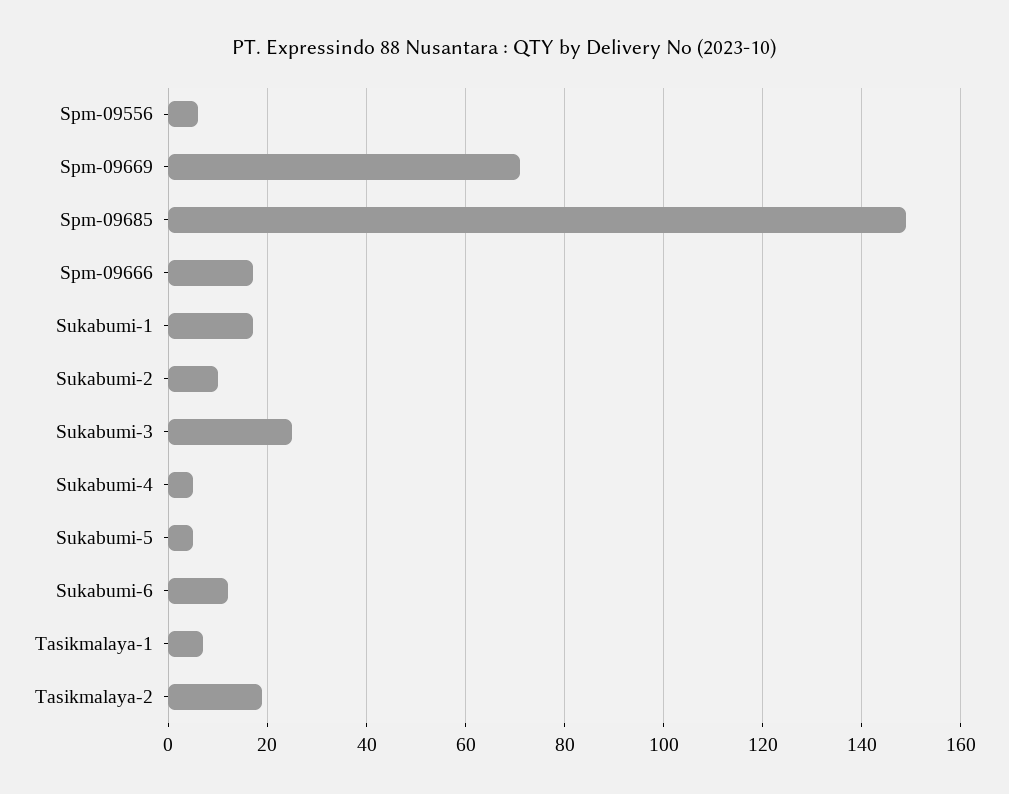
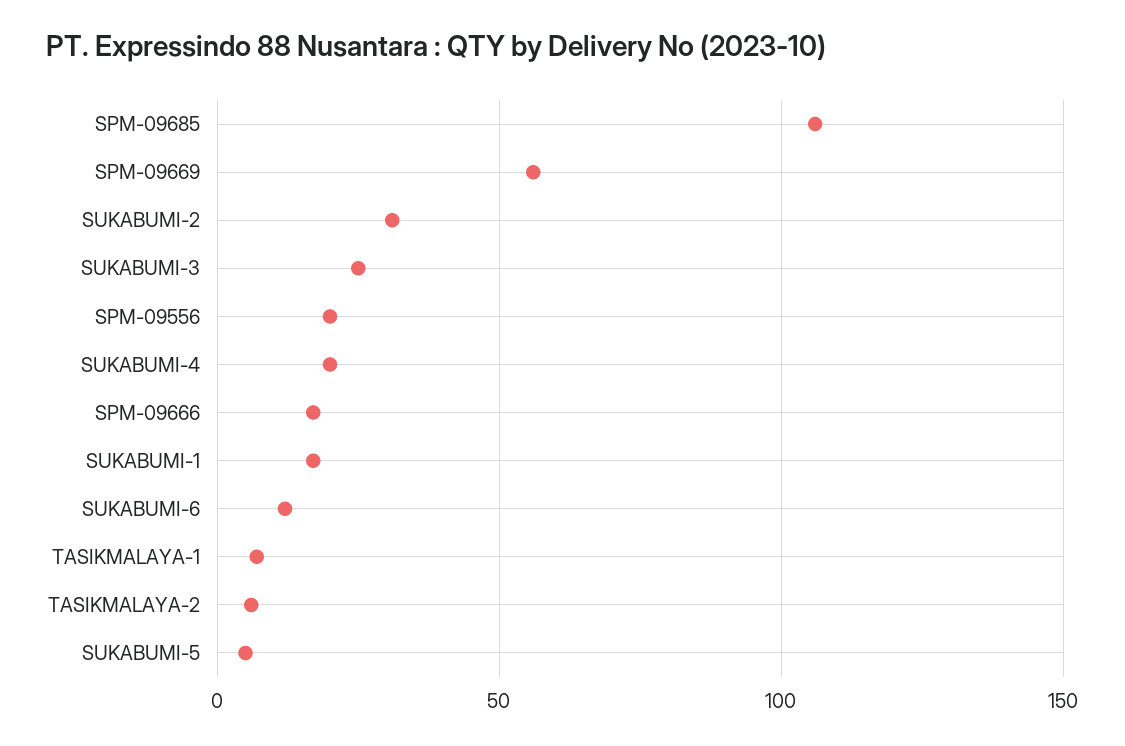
  {
-   "Spm-09556": 5,
+   "Spm-09556": 20,
-   "Spm-09669": 70,
+   "Spm-09669": 55,
-   "Spm-09685": 150,
+   "Spm-09685": 105,
    "Spm-09666": 15,
    "Sukabumi-1": 15,
-   "Sukabumi-2": 10,
+   "Sukabumi-2": 30,
    "Sukabumi-3": 25,
-   "Sukabumi-4": 5,
+   "Sukabumi-4": 20,
    "Sukabumi-5": 5,
    "Sukabumi-6": 10,
    "Tasikmalaya-1": 5,
-   "Tasikmalaya-2": 20
+   "Tasikmalaya-2": 5
  }

